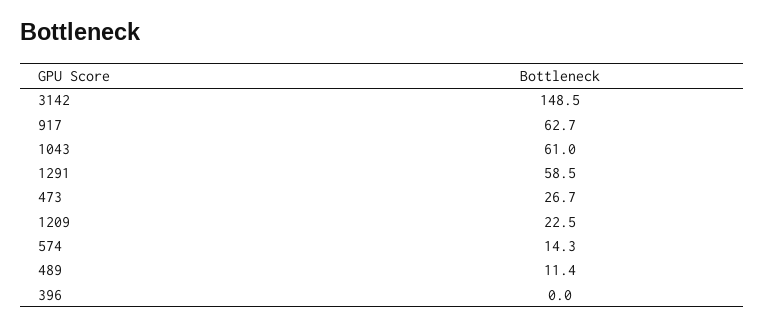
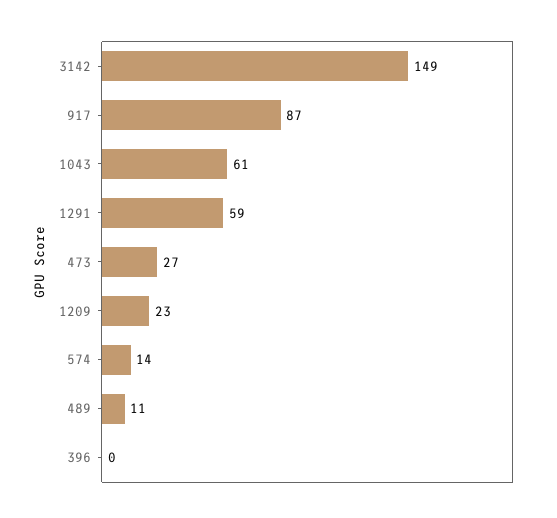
  {
    "3142": 148.5,
-   "917": 62.7,
+   "917": 87,
    "1043": 61,
    "1291": 58.5,
    "473": 26.7,
    "1209": 22.5,
    "574": 14.3,
    "489": 11.4,
    "396": 0
  }

